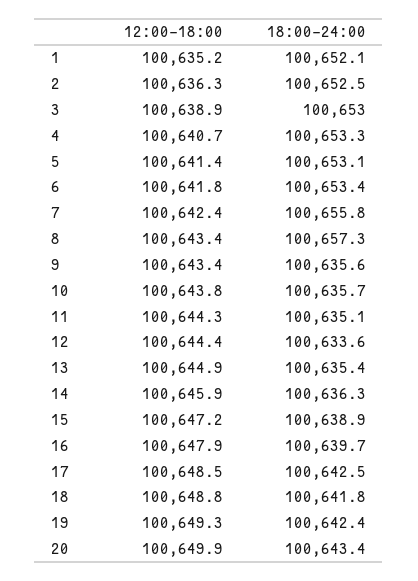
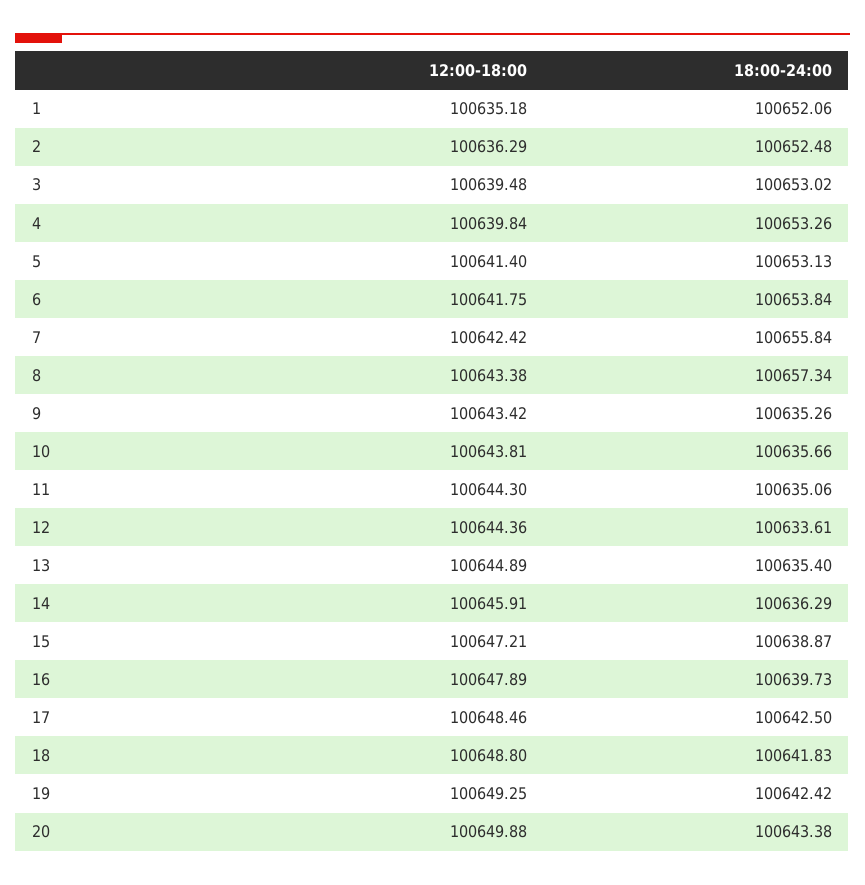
  {
    "12:00-18:00": {
      "1": 100635.18,
      "2": 100636.29,
-     "3": 100638.9,
+     "3": 100639.48,
-     "4": 100640.7,
+     "4": 100639.84,
      "5": 100641.4,
      "6": 100641.75,
      "7": 100642.42,
      "8": 100643.38,
      "9": 100643.42,
      "10": 100643.81,
      "11": 100644.3,
      "12": 100644.36,
      "13": 100644.89,
      "14": 100645.91,
      "15": 100647.21,
      "16": 100647.89,
      "17": 100648.46,
      "18": 100648.8,
      "19": 100649.25,
      "20": 100649.88
    },
    "18:00-24:00": {
      "1": 100652.06,
      "2": 100652.48,
      "3": 100653.02,
      "4": 100653.26,
      "5": 100653.13,
-     "6": 100653.4,
+     "6": 100653.84,
      "7": 100655.84,
      "8": 100657.34,
-     "9": 100635.6,
+     "9": 100635.26,
      "10": 100635.66,
      "11": 100635.06,
      "12": 100633.61,
      "13": 100635.4,
      "14": 100636.29,
      "15": 100638.87,
      "16": 100639.73,
      "17": 100642.5,
      "18": 100641.83,
      "19": 100642.42,
      "20": 100643.38
    }
  }

